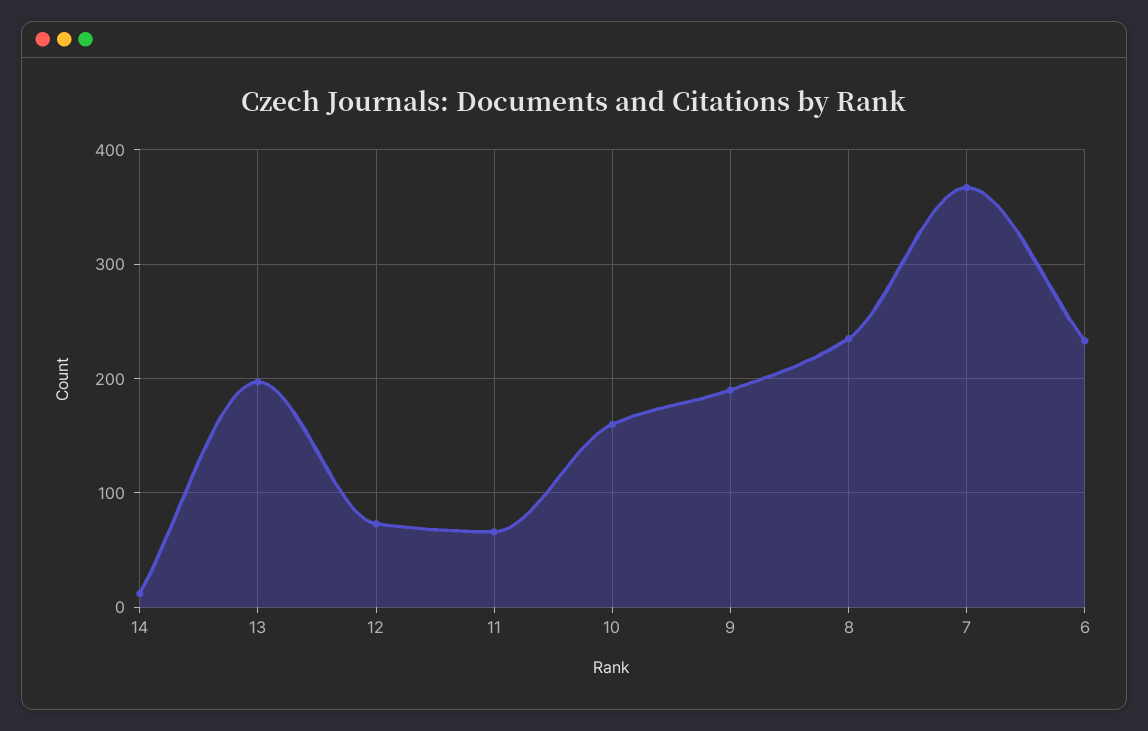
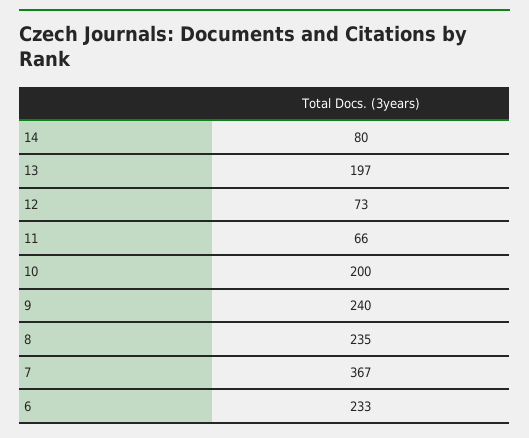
  {
-   "14": 10,
+   "14": 80,
    "13": 197,
    "12": 73,
    "11": 66,
-   "10": 160,
+   "10": 200,
-   "9": 190,
+   "9": 240,
    "8": 235,
    "7": 367,
    "6": 233
  }

